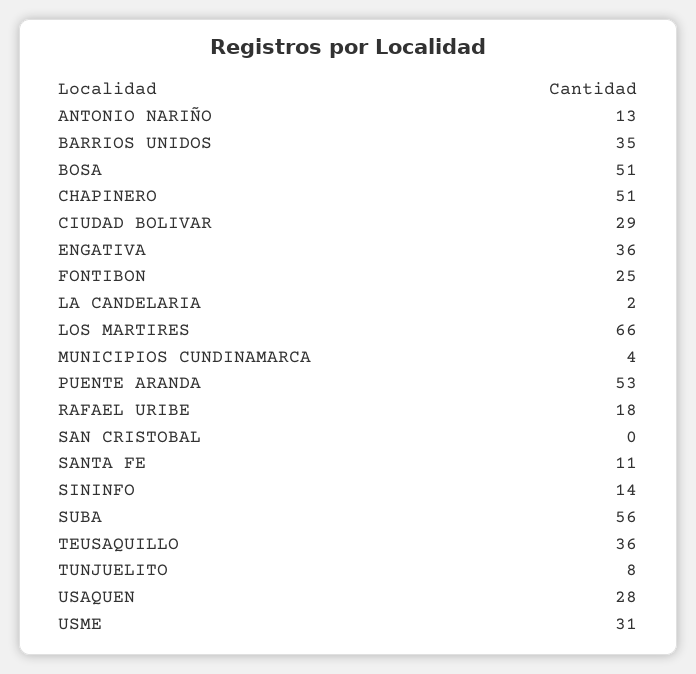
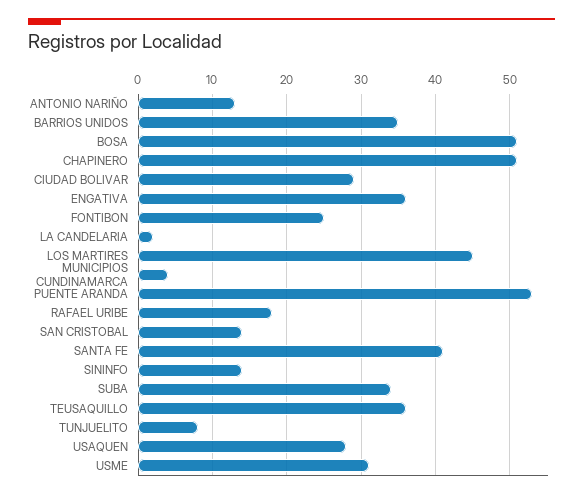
  {
    "ANTONIO NARIÑO": 13,
    "BARRIOS UNIDOS": 35,
    "BOSA": 51,
    "CHAPINERO": 51,
    "CIUDAD BOLIVAR": 29,
    "ENGATIVA": 36,
    "FONTIBON": 25,
    "LA CANDELARIA": 2,
-   "LOS MARTIRES": 66,
+   "LOS MARTIRES": 45,
    "MUNICIPIOS CUNDINAMARCA": 4,
    "PUENTE ARANDA": 53,
    "RAFAEL URIBE": 18,
-   "SAN CRISTOBAL": 0,
+   "SAN CRISTOBAL": 14,
-   "SANTA FE": 11,
+   "SANTA FE": 41,
    "SININFO": 14,
-   "SUBA": 56,
+   "SUBA": 34,
    "TEUSAQUILLO": 36,
    "TUNJUELITO": 8,
    "USAQUEN": 28,
    "USME": 31
  }

